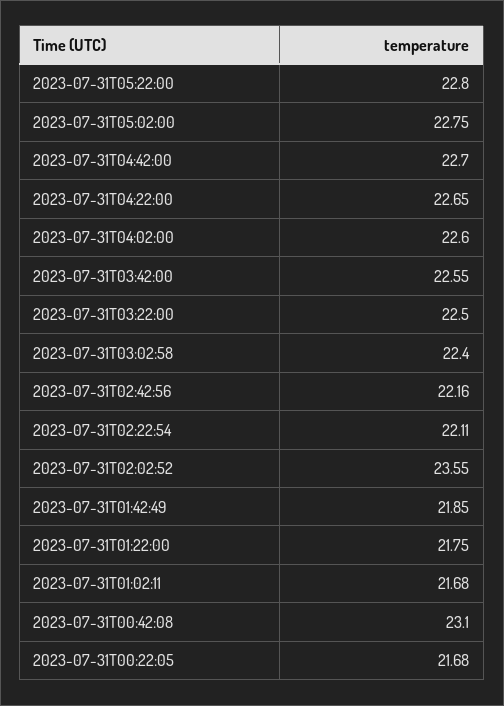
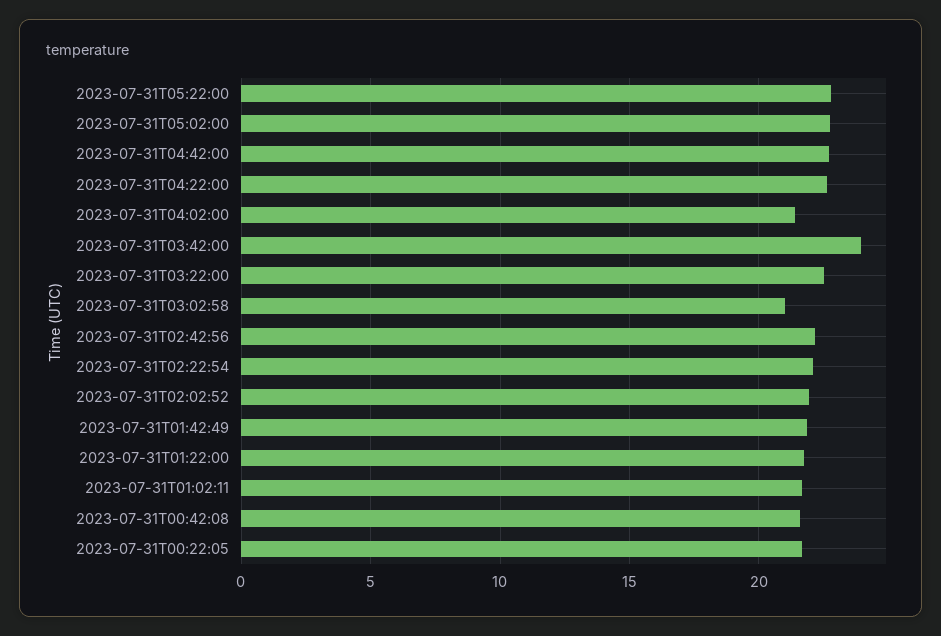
  {
    "2023-07-31T05:22:00": 22.8,
    "2023-07-31T05:02:00": 22.75,
    "2023-07-31T04:42:00": 22.7,
    "2023-07-31T04:22:00": 22.65,
-   "2023-07-31T04:02:00": 22.6,
+   "2023-07-31T04:02:00": 21.5,
-   "2023-07-31T03:42:00": 22.55,
+   "2023-07-31T03:42:00": 24,
    "2023-07-31T03:22:00": 22.5,
-   "2023-07-31T03:02:58": 22.4,
+   "2023-07-31T03:02:58": 21,
    "2023-07-31T02:42:56": 22.16,
    "2023-07-31T02:22:54": 22.11,
-   "2023-07-31T02:02:52": 23.55,
+   "2023-07-31T02:02:52": 22,
    "2023-07-31T01:42:49": 21.85,
    "2023-07-31T01:22:00": 21.75,
    "2023-07-31T01:02:11": 21.68,
-   "2023-07-31T00:42:08": 23.1,
+   "2023-07-31T00:42:08": 21.5,
    "2023-07-31T00:22:05": 21.68
  }

